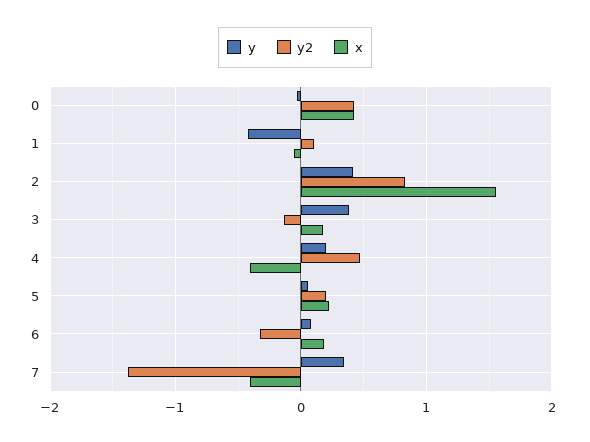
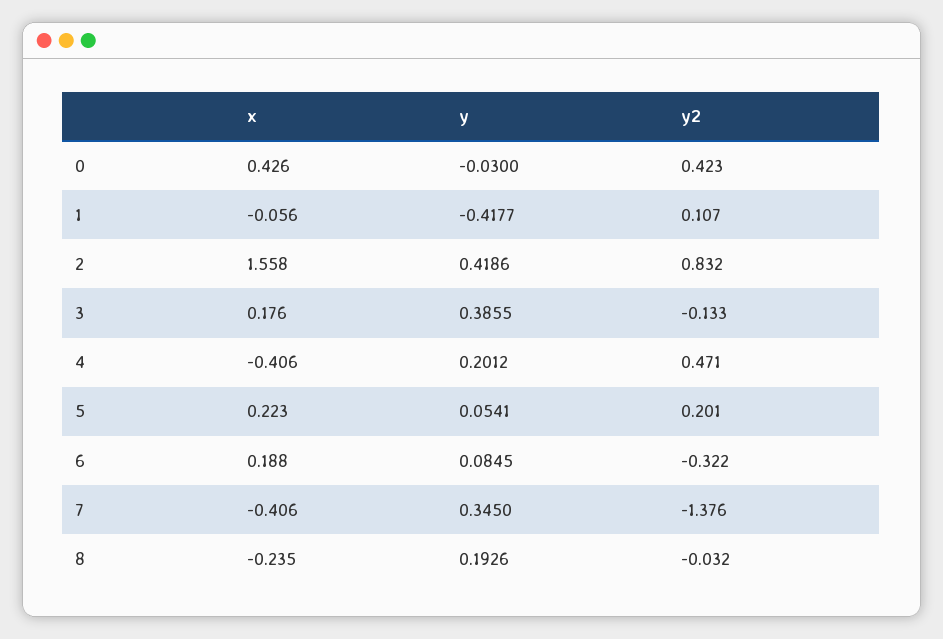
  {
    "y": {
      "0": -0.03,
      "1": -0.4177,
      "2": 0.4186,
      "3": 0.3855,
      "4": 0.2012,
      "5": 0.0541,
      "6": 0.0845,
-     "7": 0.345
+     "7": 0.345,
+     "8": 0.1926
    },
    "y2": {
      "0": 0.423,
      "1": 0.107,
      "2": 0.832,
      "3": -0.133,
      "4": 0.471,
      "5": 0.201,
      "6": -0.322,
-     "7": -1.376
+     "7": -1.376,
+     "8": -0.032
    },
    "x": {
      "0": 0.426,
      "1": -0.056,
      "2": 1.558,
      "3": 0.176,
      "4": -0.406,
      "5": 0.223,
      "6": 0.188,
-     "7": -0.406
+     "7": -0.406,
+     "8": -0.235
    }
  }

